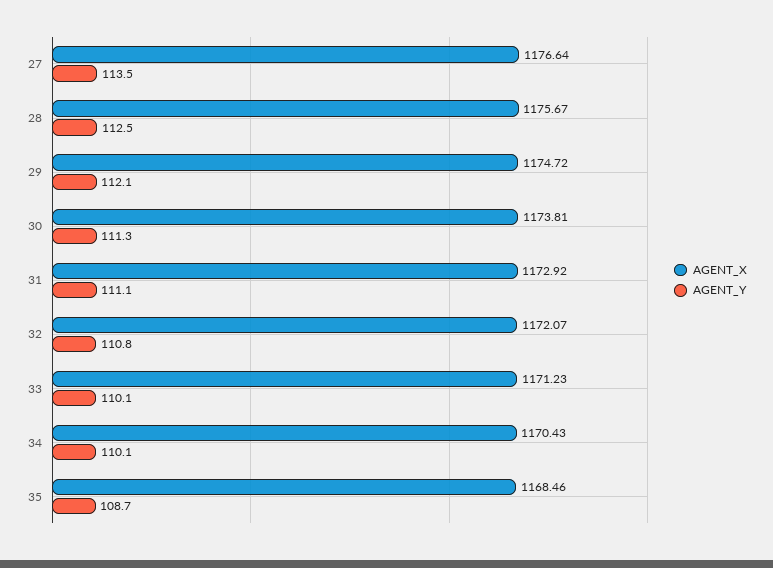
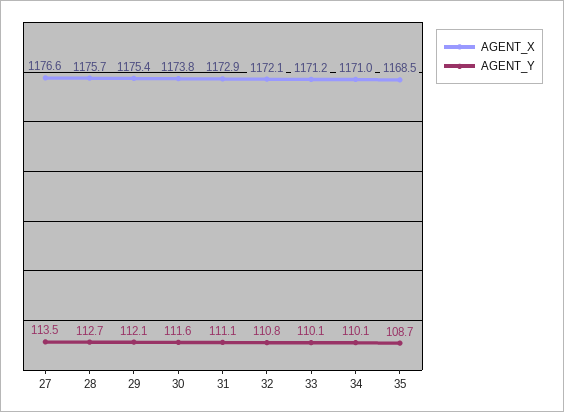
  {
    "AGENT_X": {
      "27": 1176.64,
      "28": 1175.67,
-     "29": 1174.72,
+     "29": 1175.4,
      "30": 1173.81,
      "31": 1172.92,
      "32": 1172.07,
      "33": 1171.23,
-     "34": 1170.43,
+     "34": 1171,
      "35": 1168.46
    },
    "AGENT_Y": {
      "27": 113.5,
-     "28": 112.5,
+     "28": 112.7,
      "29": 112.1,
-     "30": 111.3,
+     "30": 111.6,
      "31": 111.1,
      "32": 110.8,
      "33": 110.1,
      "34": 110.1,
      "35": 108.7
    }
  }

